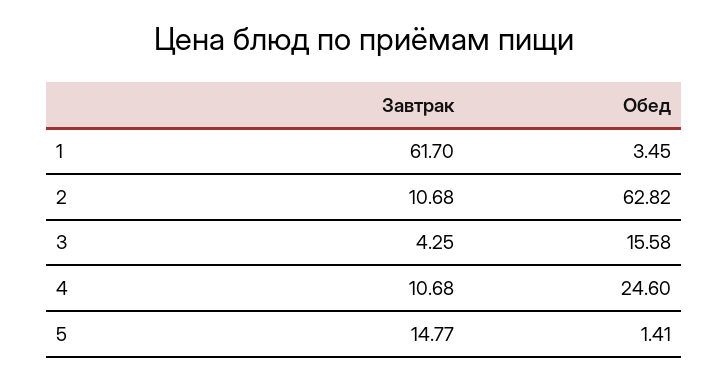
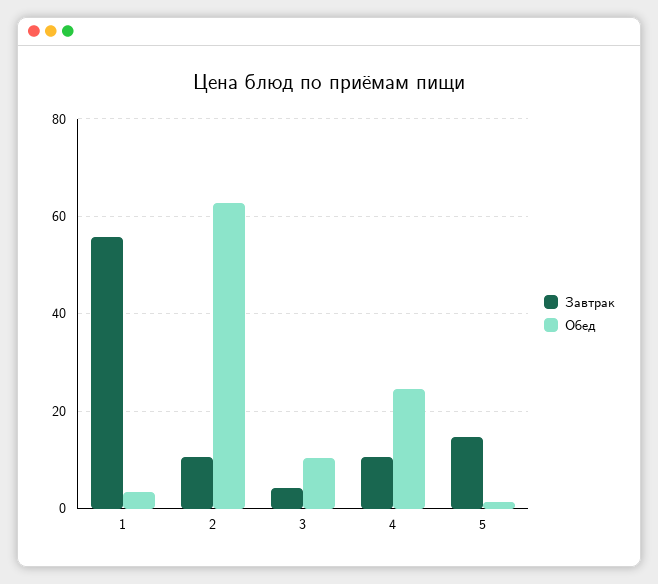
  {
    "Завтрак": {
-     "1": 61.7,
+     "1": 56,
      "2": 10.68,
      "3": 4.25,
      "4": 10.68,
      "5": 14.77
    },
    "Обед": {
      "1": 3.45,
      "2": 62.82,
-     "3": 15.58,
+     "3": 10,
      "4": 24.6,
      "5": 1.41
    }
  }

